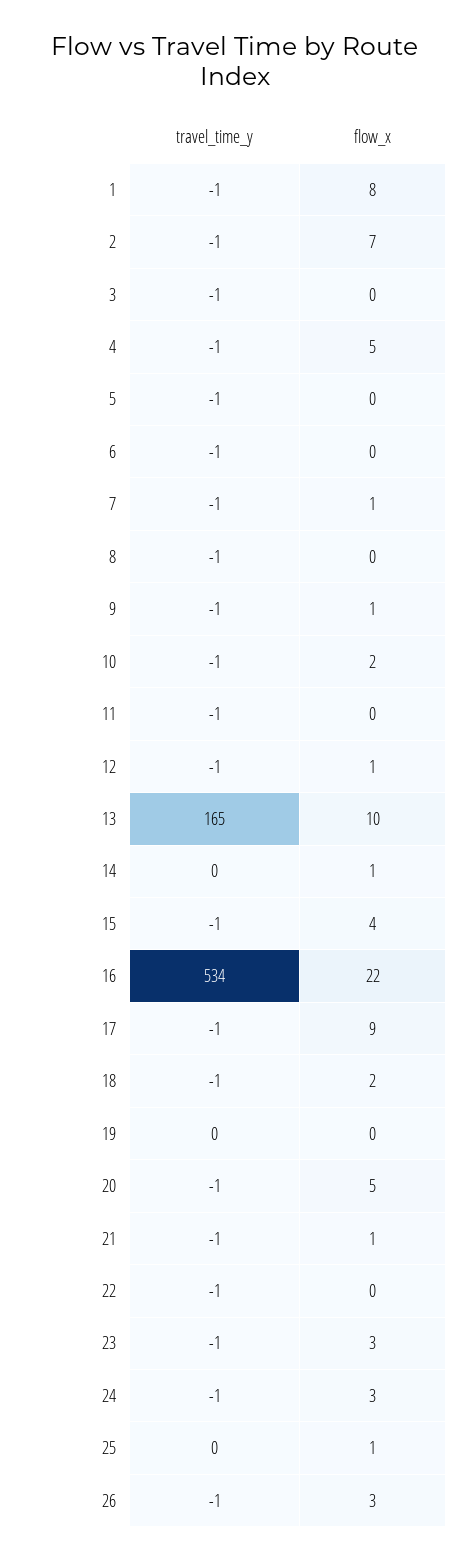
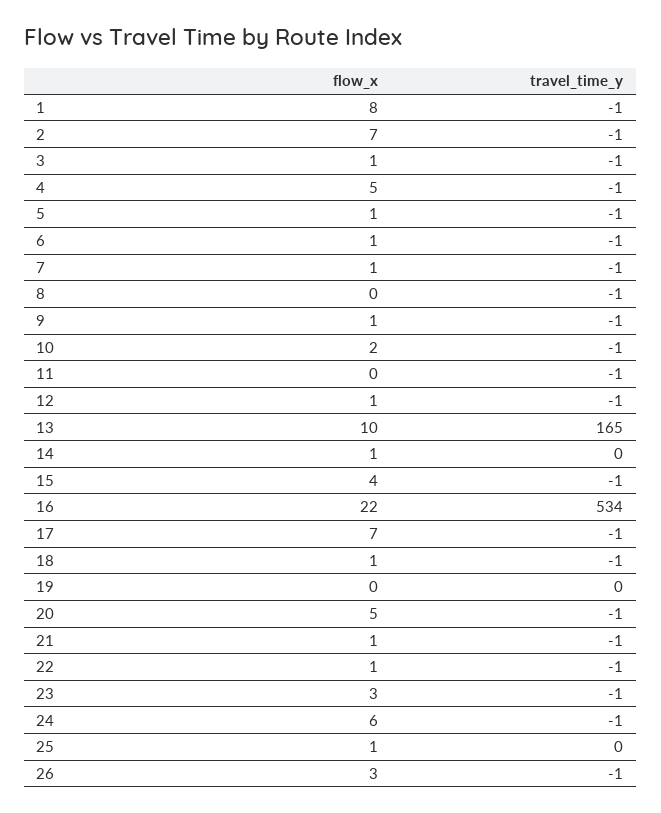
  {
    "travel_time_y": {
      "1": -1,
      "2": -1,
      "3": -1,
      "4": -1,
      "5": -1,
      "6": -1,
      "7": -1,
      "8": -1,
      "9": -1,
      "10": -1,
      "11": -1,
      "12": -1,
      "13": 165,
      "14": 0,
      "15": -1,
      "16": 534,
      "17": -1,
      "18": -1,
      "19": 0,
      "20": -1,
      "21": -1,
      "22": -1,
      "23": -1,
      "24": -1,
      "25": 0,
      "26": -1
    },
    "flow_x": {
      "1": 8,
      "2": 7,
-     "3": 0,
+     "3": 1,
      "4": 5,
-     "5": 0,
+     "5": 1,
-     "6": 0,
+     "6": 1,
      "7": 1,
      "8": 0,
      "9": 1,
      "10": 2,
      "11": 0,
      "12": 1,
      "13": 10,
      "14": 1,
      "15": 4,
      "16": 22,
-     "17": 9,
+     "17": 7,
-     "18": 2,
+     "18": 1,
      "19": 0,
      "20": 5,
      "21": 1,
-     "22": 0,
+     "22": 1,
      "23": 3,
-     "24": 3,
+     "24": 6,
      "25": 1,
      "26": 3
    }
  }

